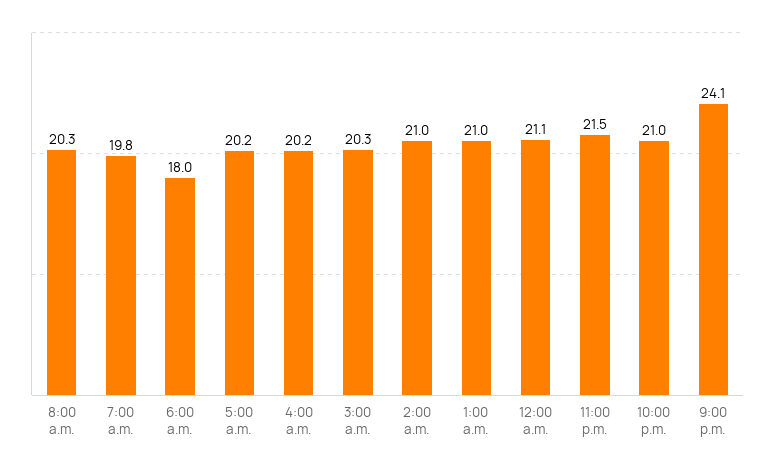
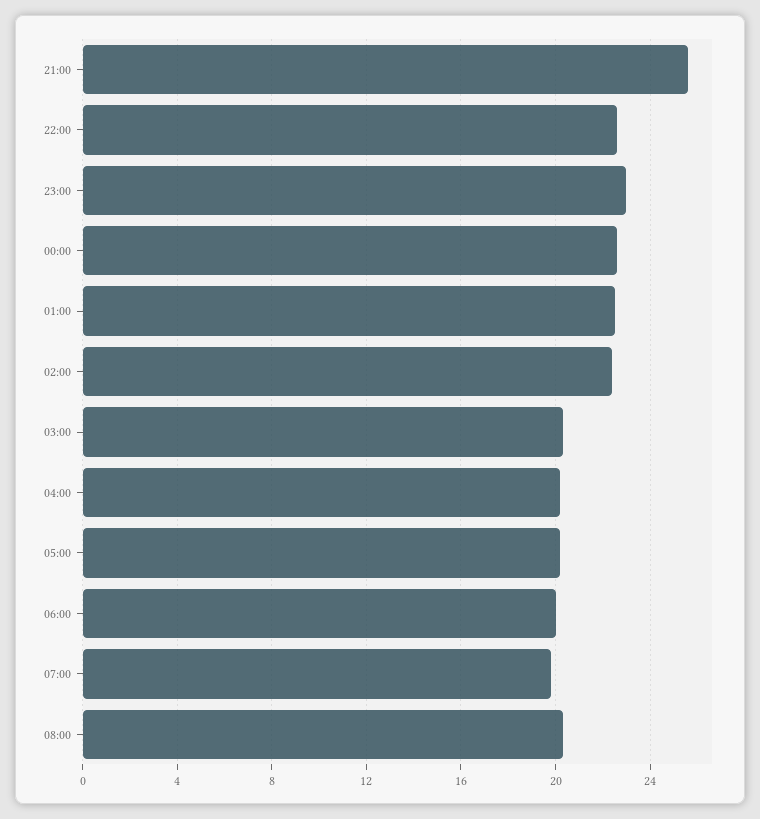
  {
    "8:00 a.m.": 20.3,
    "7:00 a.m.": 19.8,
-   "6:00 a.m.": 18,
+   "6:00 a.m.": 20,
    "5:00 a.m.": 20.2,
    "4:00 a.m.": 20.2,
    "3:00 a.m.": 20.3,
-   "2:00 a.m.": 21,
+   "2:00 a.m.": 22.5,
-   "1:00 a.m.": 21,
+   "1:00 a.m.": 22.5,
-   "12:00 a.m.": 21.1,
+   "12:00 a.m.": 22.5,
-   "11:00 p.m.": 21.5,
+   "11:00 p.m.": 23,
-   "10:00 p.m.": 21,
+   "10:00 p.m.": 22.5,
-   "9:00 p.m.": 24.1
+   "9:00 p.m.": 25.5
  }

